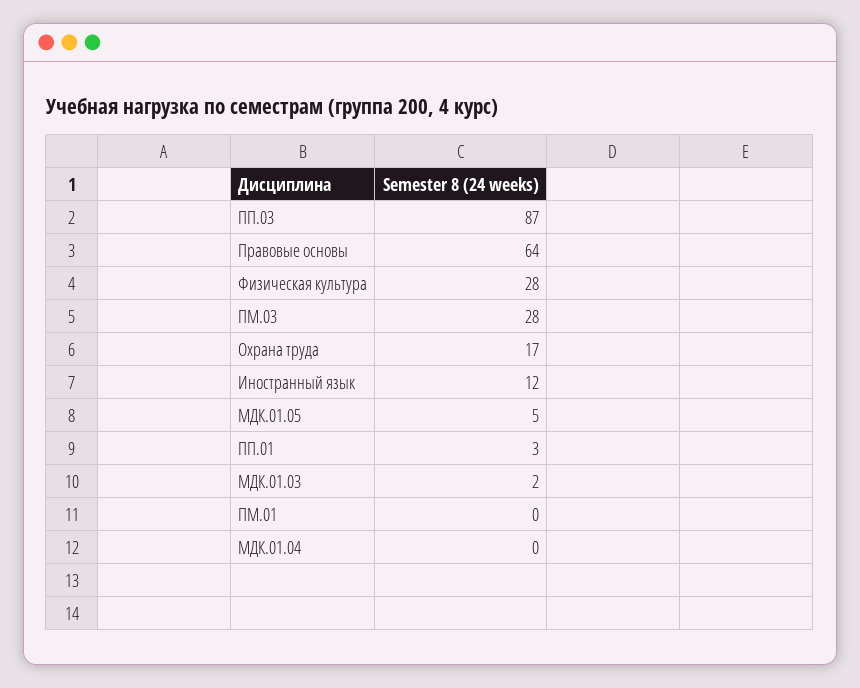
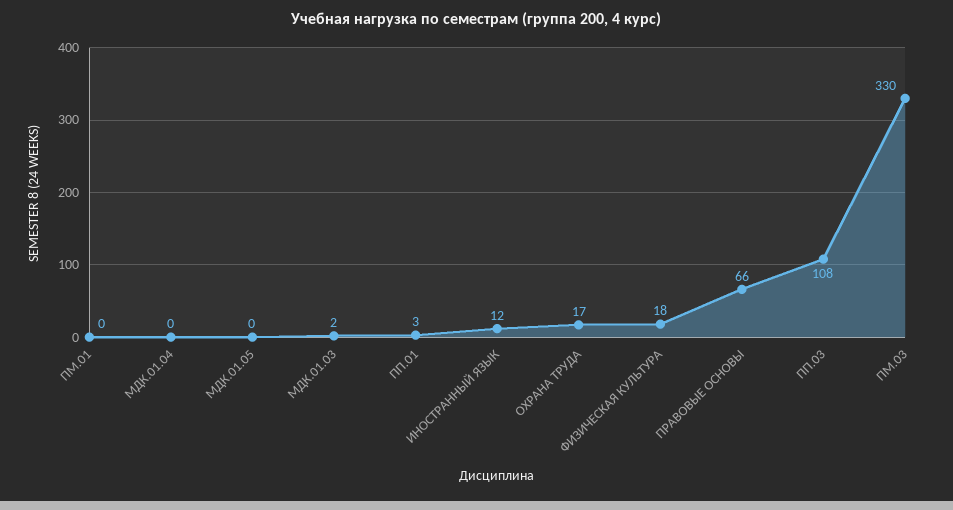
  {
-   "ПП.03": 87,
+   "ПП.03": 108,
-   "Правовые основы": 64,
+   "Правовые основы": 66,
-   "Физическая культура": 28,
+   "Физическая культура": 18,
-   "ПМ.03": 28,
+   "ПМ.03": 330,
    "Охрана труда": 17,
    "Иностранный язык": 12,
-   "МДК.01.05": 5,
+   "МДК.01.05": 0,
    "ПП.01": 3,
    "МДК.01.03": 2,
    "ПМ.01": 0,
    "МДК.01.04": 0
  }

